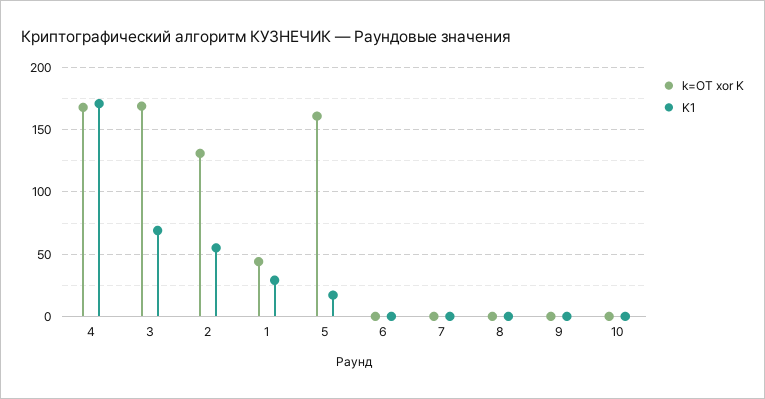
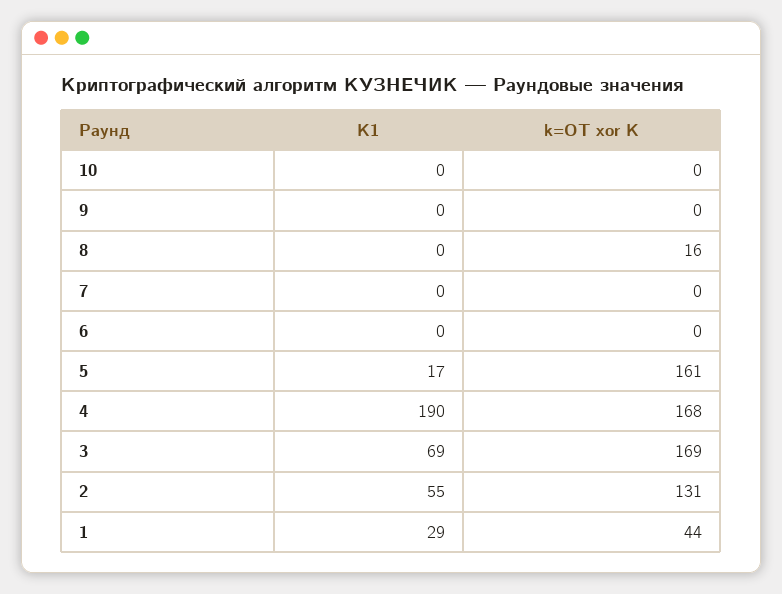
  {
    "k=OT xor K": {
      "4": 168,
      "3": 169,
      "2": 131,
      "1": 44,
      "5": 161,
      "6": 0,
      "7": 0,
-     "8": 0,
+     "8": 16,
      "9": 0,
      "10": 0
    },
    "K1": {
-     "4": 170,
+     "4": 190,
      "3": 69,
      "2": 55,
      "1": 29,
      "5": 17,
      "6": 0,
      "7": 0,
      "8": 0,
      "9": 0,
      "10": 0
    }
  }

